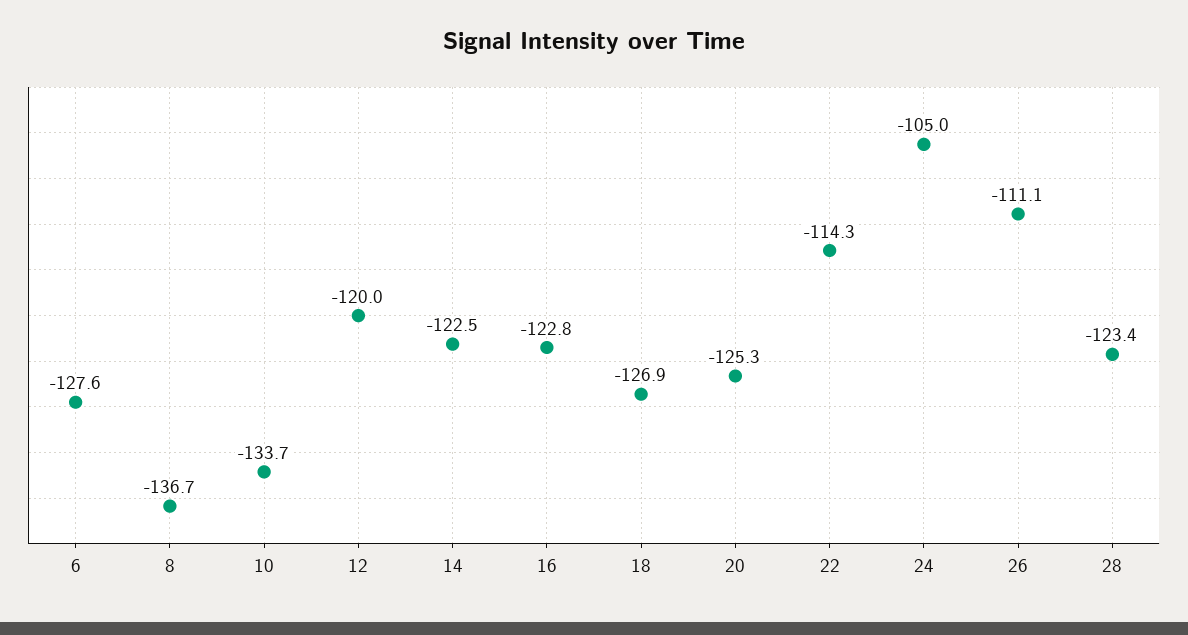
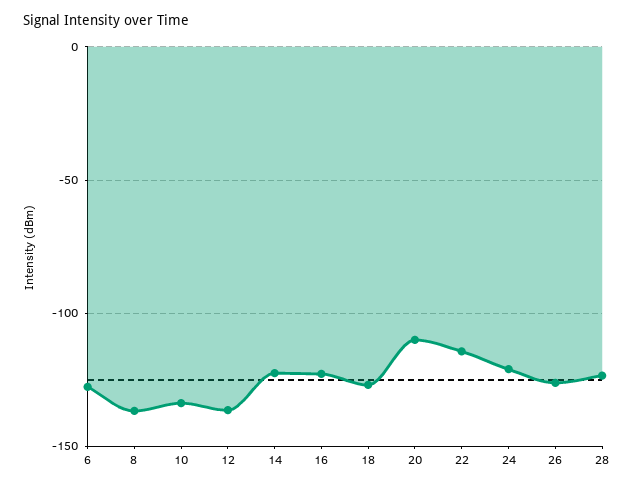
  {
    "6": -127.6,
    "8": -136.7,
    "10": -133.7,
-   "12": -120,
+   "12": -135,
    "14": -122.5,
    "16": -122.8,
    "18": -126.9,
-   "20": -125.3,
+   "20": -110,
    "22": -114.3,
-   "24": -105,
+   "24": -120,
-   "26": -111.1,
+   "26": -125,
    "28": -123.4
  }

